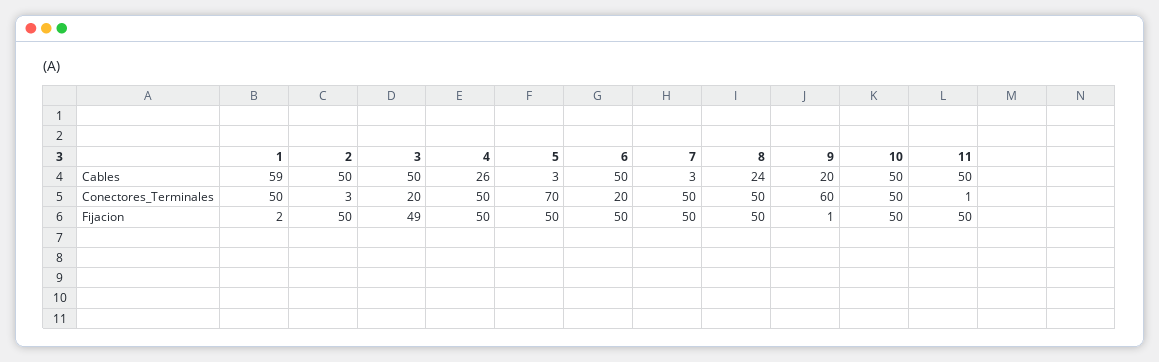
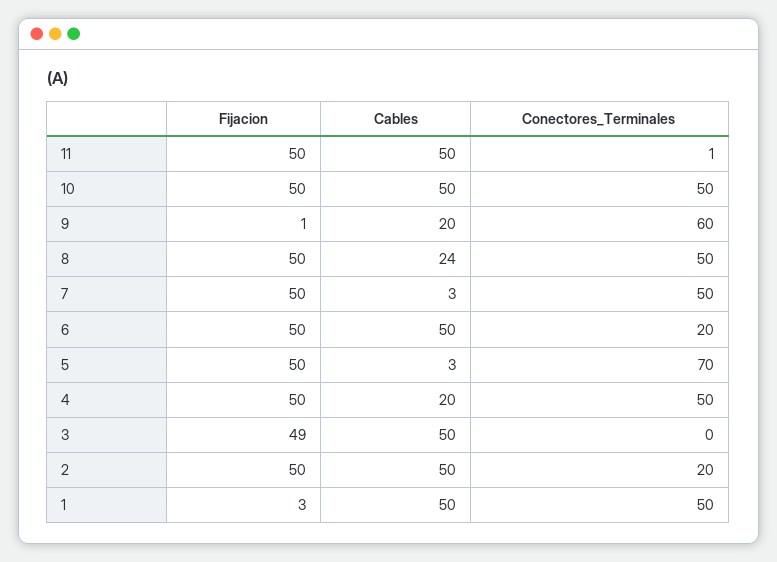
  {
    "1": {
-     "Cables": 59,
+     "Cables": 50,
      "Conectores_Terminales": 50,
-     "Fijacion": 2
+     "Fijacion": 3
    },
    "2": {
      "Cables": 50,
-     "Conectores_Terminales": 3,
+     "Conectores_Terminales": 20,
      "Fijacion": 50
    },
    "3": {
      "Cables": 50,
-     "Conectores_Terminales": 20,
+     "Conectores_Terminales": 0,
      "Fijacion": 49
    },
    "4": {
-     "Cables": 26,
+     "Cables": 20,
      "Conectores_Terminales": 50,
      "Fijacion": 50
    },
    "5": {
      "Cables": 3,
      "Conectores_Terminales": 70,
      "Fijacion": 50
    },
    "6": {
      "Cables": 50,
      "Conectores_Terminales": 20,
      "Fijacion": 50
    },
    "7": {
      "Cables": 3,
      "Conectores_Terminales": 50,
      "Fijacion": 50
    },
    "8": {
      "Cables": 24,
      "Conectores_Terminales": 50,
      "Fijacion": 50
    },
    "9": {
      "Cables": 20,
      "Conectores_Terminales": 60,
      "Fijacion": 1
    },
    "10": {
      "Cables": 50,
      "Conectores_Terminales": 50,
      "Fijacion": 50
    },
    "11": {
      "Cables": 50,
      "Conectores_Terminales": 1,
      "Fijacion": 50
    }
  }

